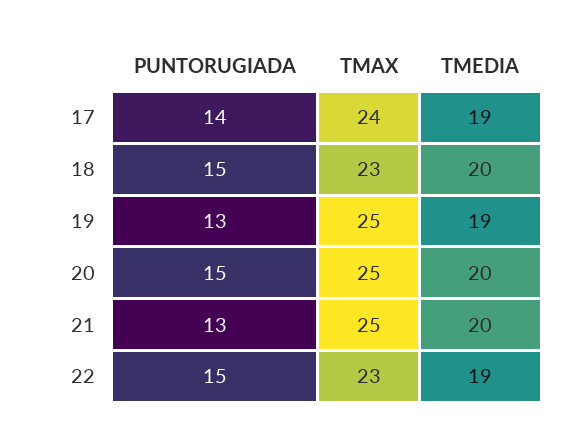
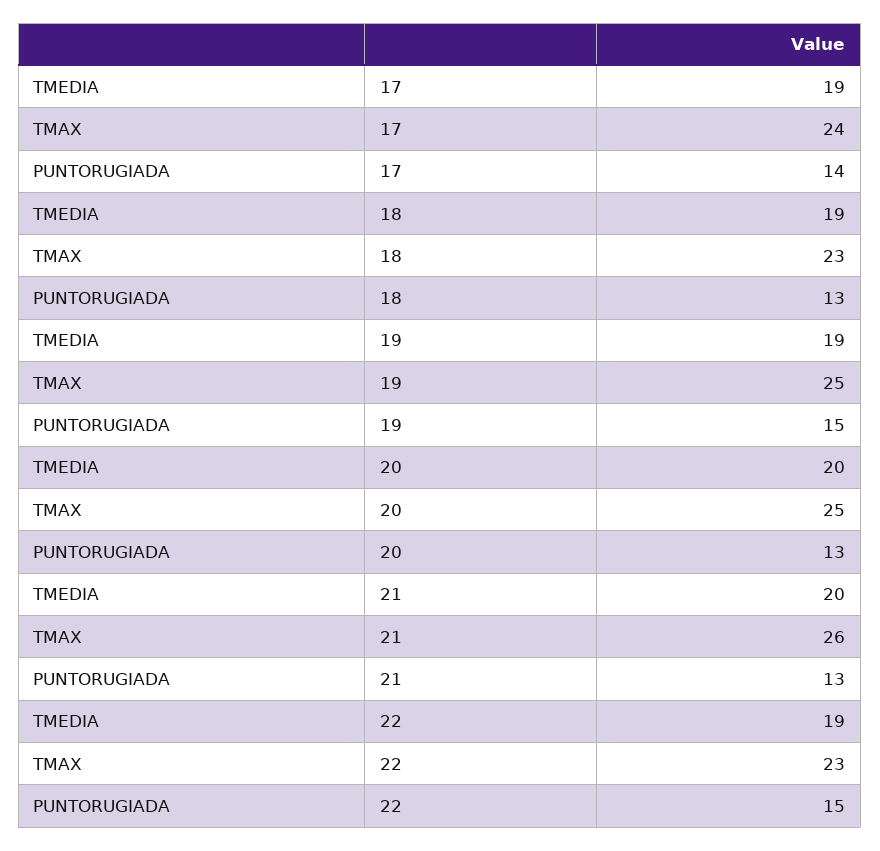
  {
    "PUNTORUGIADA": {
      "17": 14,
-     "18": 15,
+     "18": 13,
-     "19": 13,
+     "19": 15,
-     "20": 15,
+     "20": 13,
      "21": 13,
      "22": 15
    },
    "TMAX": {
      "17": 24,
      "18": 23,
      "19": 25,
      "20": 25,
-     "21": 25,
+     "21": 26,
      "22": 23
    },
    "TMEDIA": {
      "17": 19,
-     "18": 20,
+     "18": 19,
      "19": 19,
      "20": 20,
      "21": 20,
      "22": 19
    }
  }

